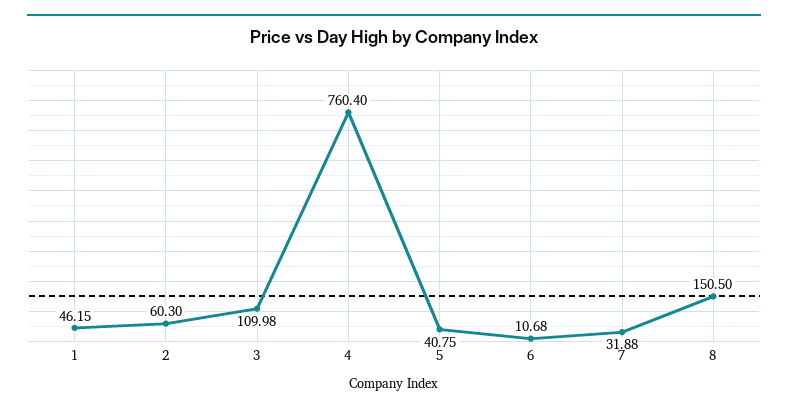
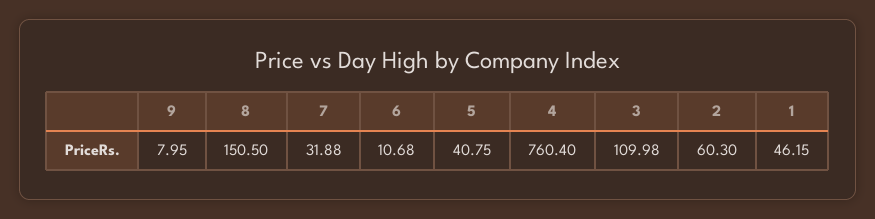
  {
    "1": 46.15,
    "2": 60.3,
    "3": 109.98,
    "4": 760.4,
    "5": 40.75,
    "6": 10.68,
    "7": 31.88,
-   "8": 150.5
+   "8": 150.5,
+   "9": 7.95
  }

